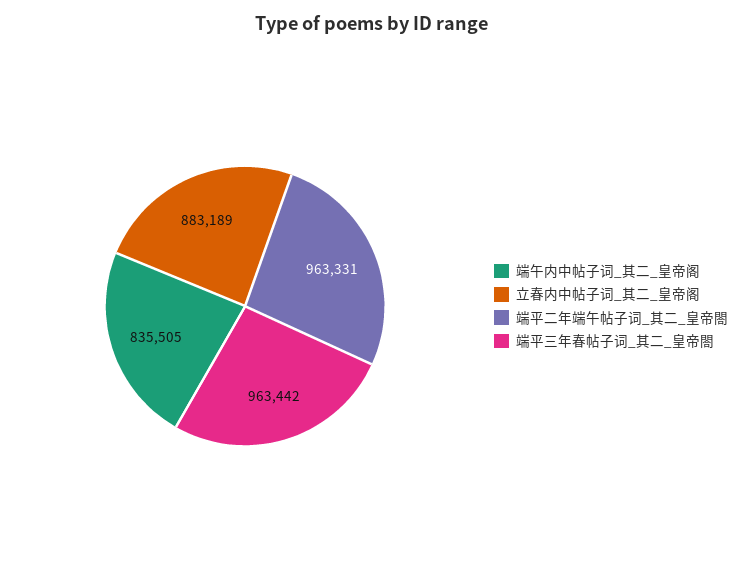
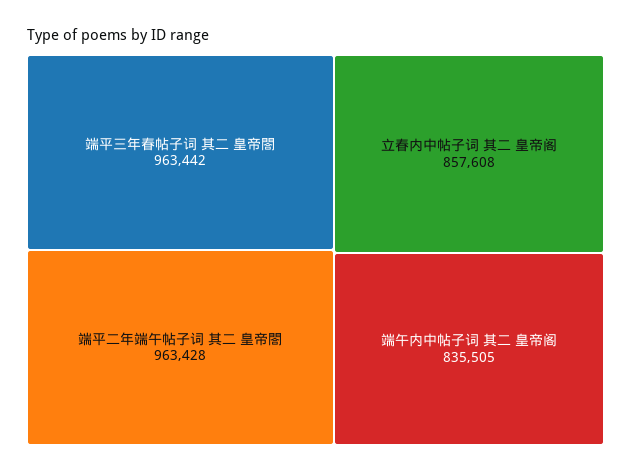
  {
    "端午内中帖子词_其二_皇帝阁": 835505,
-   "立春内中帖子词_其二_皇帝阁": 883189,
+   "立春内中帖子词_其二_皇帝阁": 857608,
-   "端平二年端午帖子词_其二_皇帝閤": 963331,
+   "端平二年端午帖子词_其二_皇帝閤": 963428,
    "端平三年春帖子词_其二_皇帝閤": 963442
  }

